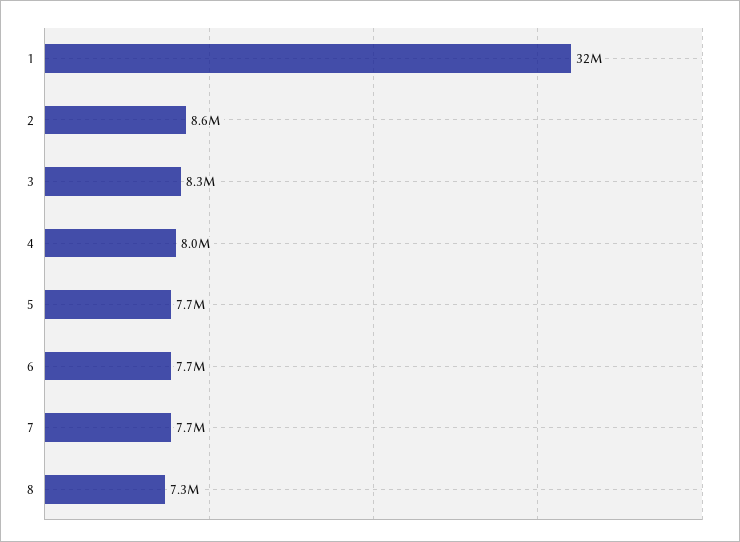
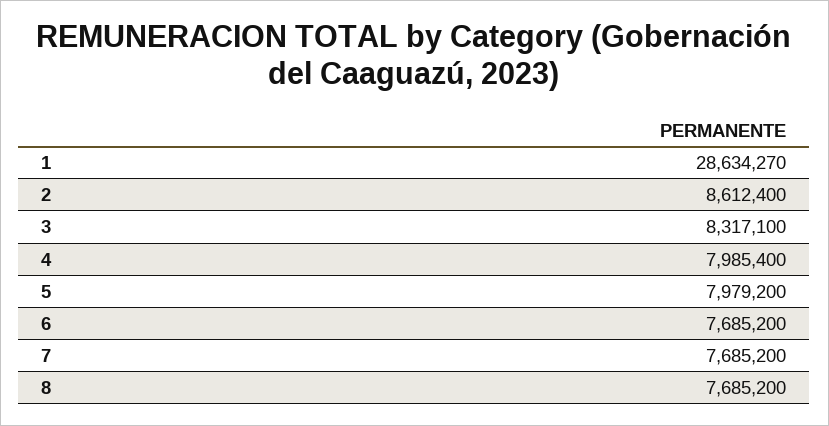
  {
-   "1": 32000000,
+   "1": 28634270,
    "2": 8612400,
    "3": 8317100,
    "4": 7985400,
-   "5": 7700000,
+   "5": 7979200,
    "6": 7685200,
    "7": 7685200,
-   "8": 7300000
+   "8": 7685200
  }

